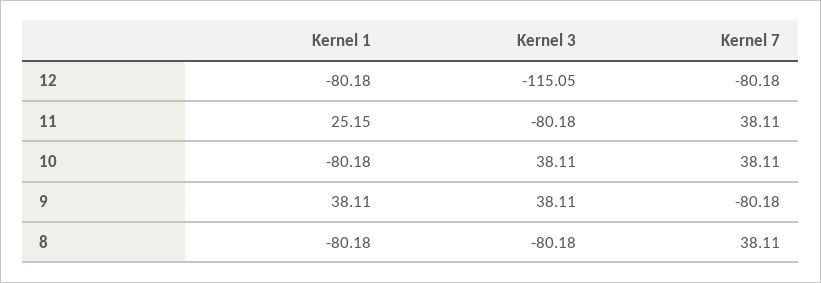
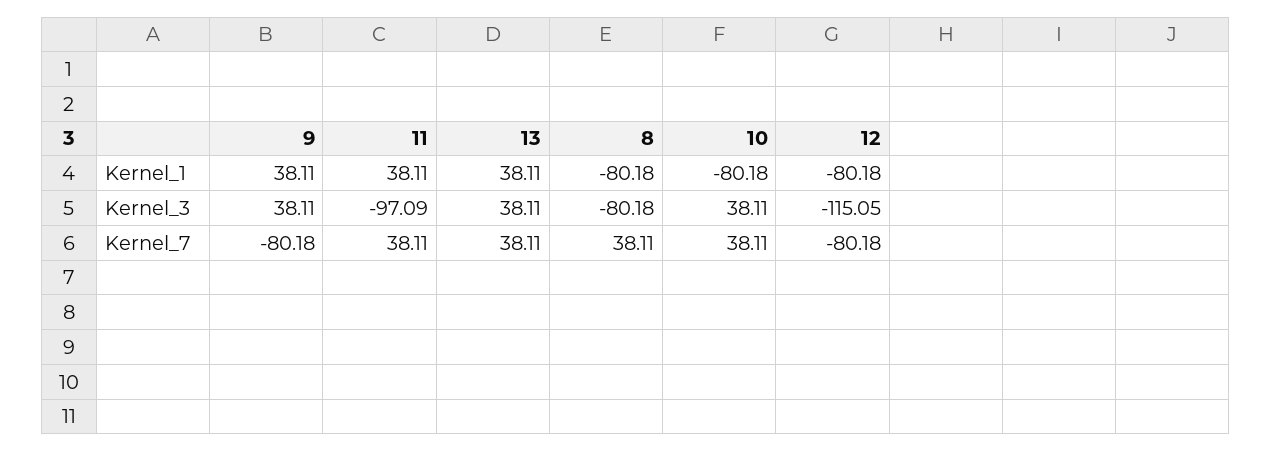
  {
    "Kernel 1": {
      "12": -80.18,
-     "11": 25.15,
+     "11": 38.11,
      "10": -80.18,
      "9": 38.11,
-     "8": -80.18
+     "8": -80.18,
+     "13": 38.11
    },
    "Kernel 3": {
      "12": -115.05,
-     "11": -80.18,
+     "11": -97.09,
      "10": 38.11,
      "9": 38.11,
-     "8": -80.18
+     "8": -80.18,
+     "13": 38.11
    },
    "Kernel 7": {
      "12": -80.18,
      "11": 38.11,
      "10": 38.11,
      "9": -80.18,
-     "8": 38.11
+     "8": 38.11,
+     "13": 38.11
    }
  }

